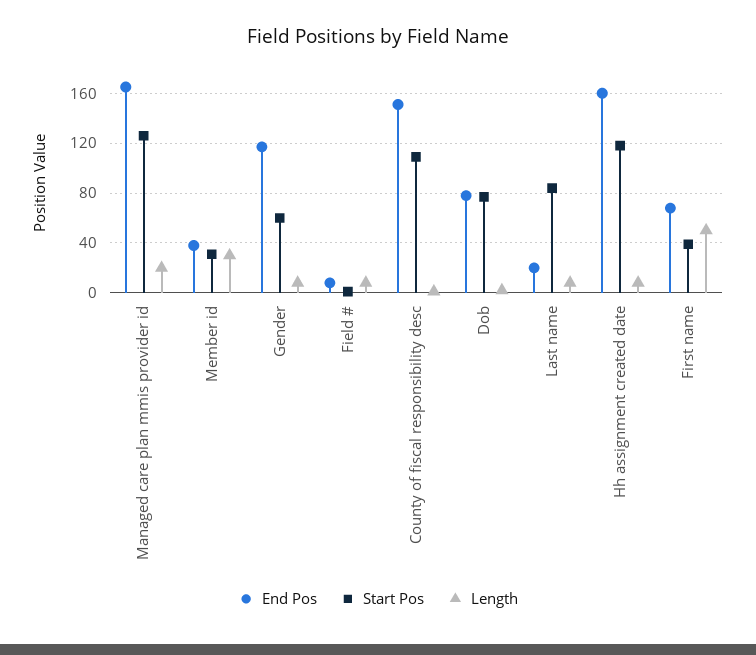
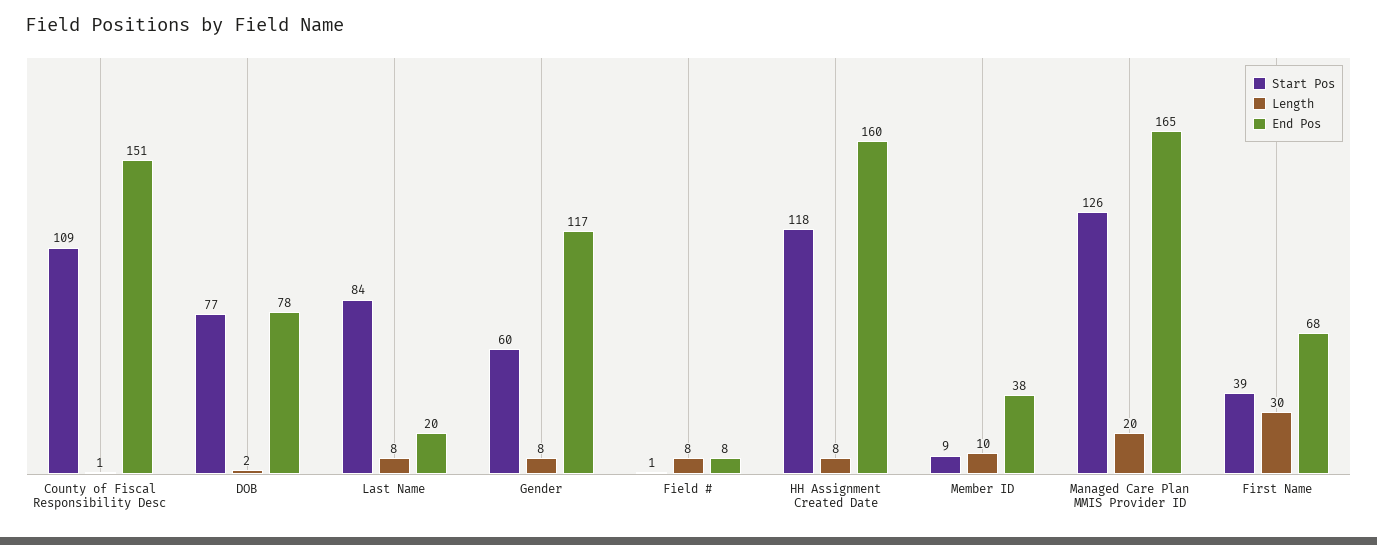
  {
    "End Pos": {
      "Managed care plan mmis provider id": 165,
      "Member id": 38,
      "Gender": 117,
      "Field #": 8,
      "County of fiscal responsibility desc": 151,
      "Dob": 78,
      "Last name": 20,
      "Hh assignment created date": 160,
      "First name": 68
    },
    "Start Pos": {
      "Managed care plan mmis provider id": 126,
-     "Member id": 30,
+     "Member id": 9,
      "Gender": 60,
      "Field #": 1,
      "County of fiscal responsibility desc": 109,
      "Dob": 77,
      "Last name": 84,
      "Hh assignment created date": 118,
      "First name": 39
    },
    "Length": {
      "Managed care plan mmis provider id": 20,
-     "Member id": 30,
+     "Member id": 10,
      "Gender": 8,
      "Field #": 8,
      "County of fiscal responsibility desc": 1,
      "Dob": 2,
      "Last name": 8,
      "Hh assignment created date": 8,
-     "First name": 50
+     "First name": 30
    }
  }

